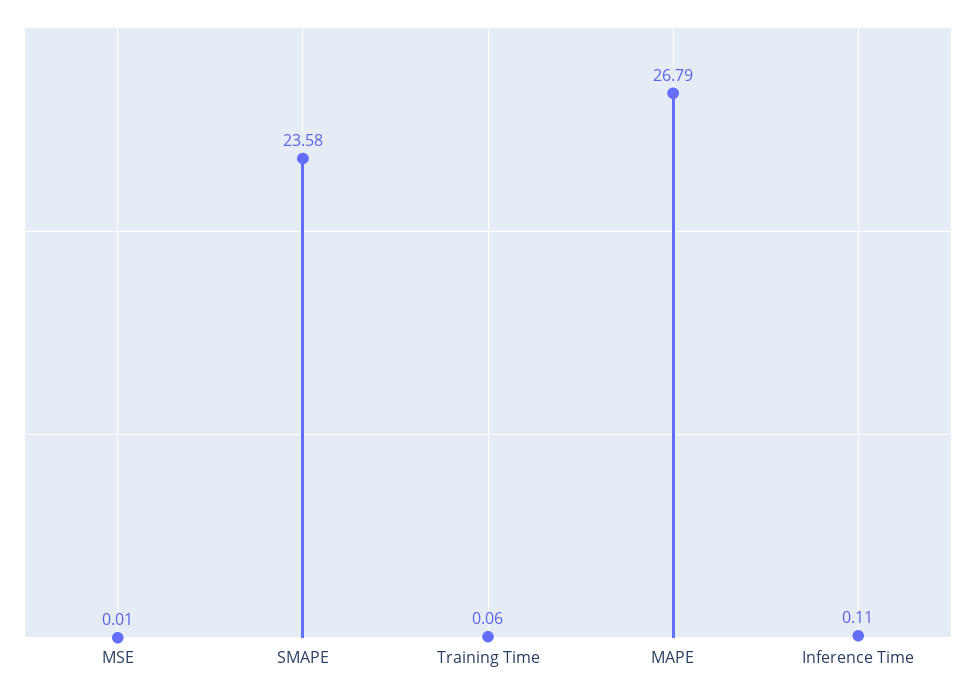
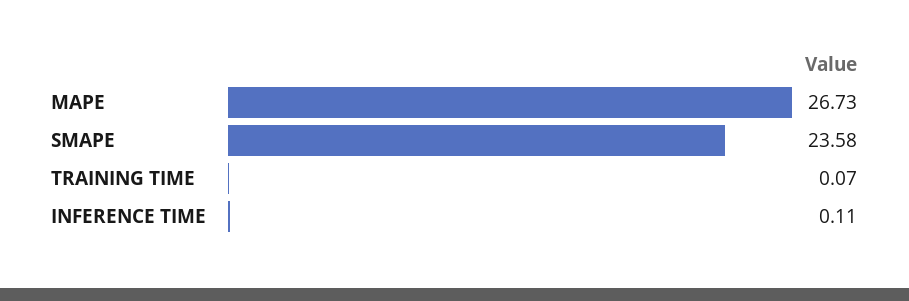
  {
-   "MSE": 0.01,
    "SMAPE": 23.58,
-   "Training Time": 0.06,
+   "Training Time": 0.07,
-   "MAPE": 26.79,
+   "MAPE": 26.73,
    "Inference Time": 0.11
  }

